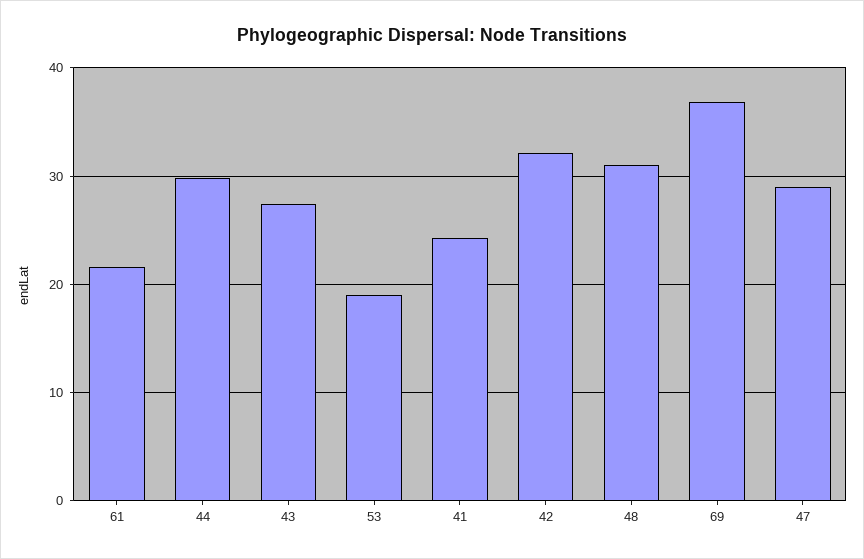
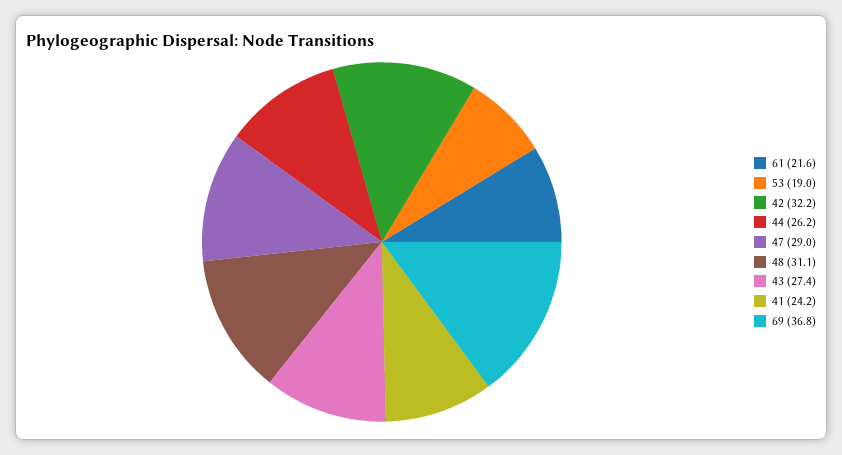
  {
    "61": 21.6,
-   "44": 30,
+   "44": 26.2,
    "43": 27.4,
    "53": 19,
    "41": 24.2,
    "42": 32.2,
    "48": 31.1,
    "69": 36.8,
    "47": 29
  }

